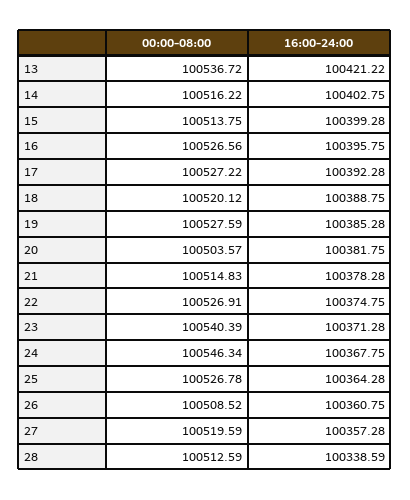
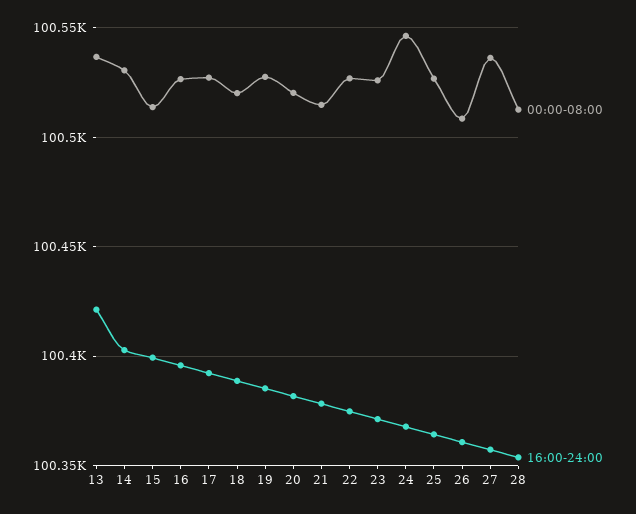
  {
    "00:00-08:00": {
      "13": 100536.72,
-     "14": 100516.22,
+     "14": 100530,
      "15": 100513.75,
      "16": 100526.56,
      "17": 100527.22,
      "18": 100520.12,
      "19": 100527.59,
-     "20": 100503.57,
+     "20": 100520,
      "21": 100514.83,
      "22": 100526.91,
-     "23": 100540.39,
+     "23": 100525,
      "24": 100546.34,
      "25": 100526.78,
      "26": 100508.52,
-     "27": 100519.59,
+     "27": 100535,
      "28": 100512.59
    },
    "16:00-24:00": {
      "13": 100421.22,
      "14": 100402.75,
      "15": 100399.28,
      "16": 100395.75,
      "17": 100392.28,
      "18": 100388.75,
      "19": 100385.28,
      "20": 100381.75,
      "21": 100378.28,
      "22": 100374.75,
      "23": 100371.28,
      "24": 100367.75,
      "25": 100364.28,
      "26": 100360.75,
      "27": 100357.28,
-     "28": 100338.59
+     "28": 100355
    }
  }

